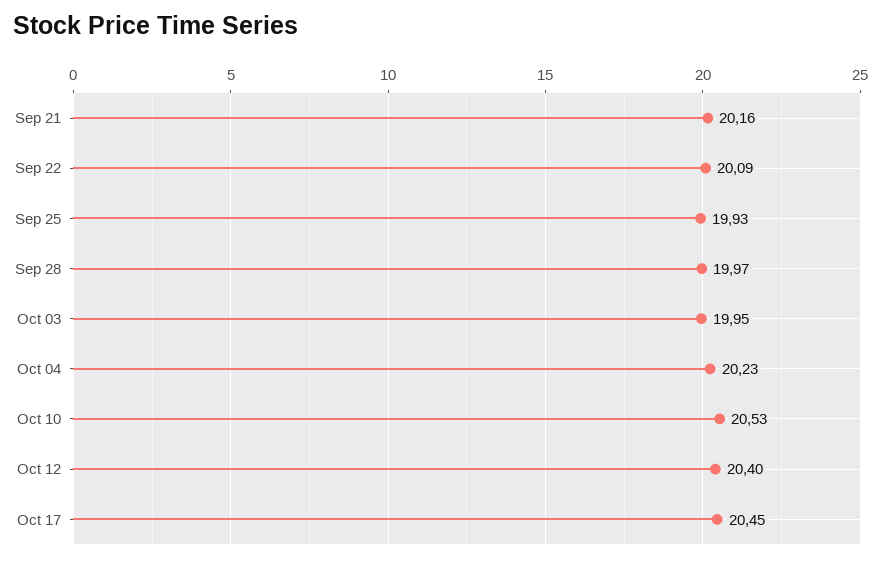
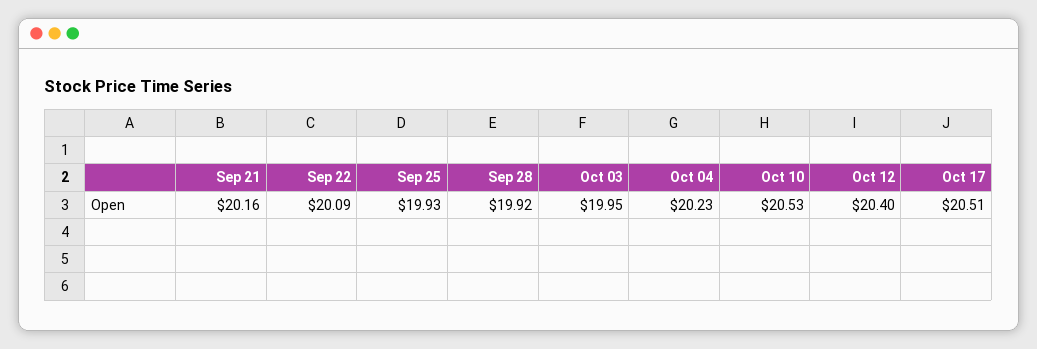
  {
    "Sep 21": 20.16,
    "Sep 22": 20.09,
    "Sep 25": 19.93,
-   "Sep 28": 19.97,
+   "Sep 28": 19.92,
    "Oct 03": 19.95,
    "Oct 04": 20.23,
    "Oct 10": 20.53,
    "Oct 12": 20.4,
-   "Oct 17": 20.45
+   "Oct 17": 20.51
  }

